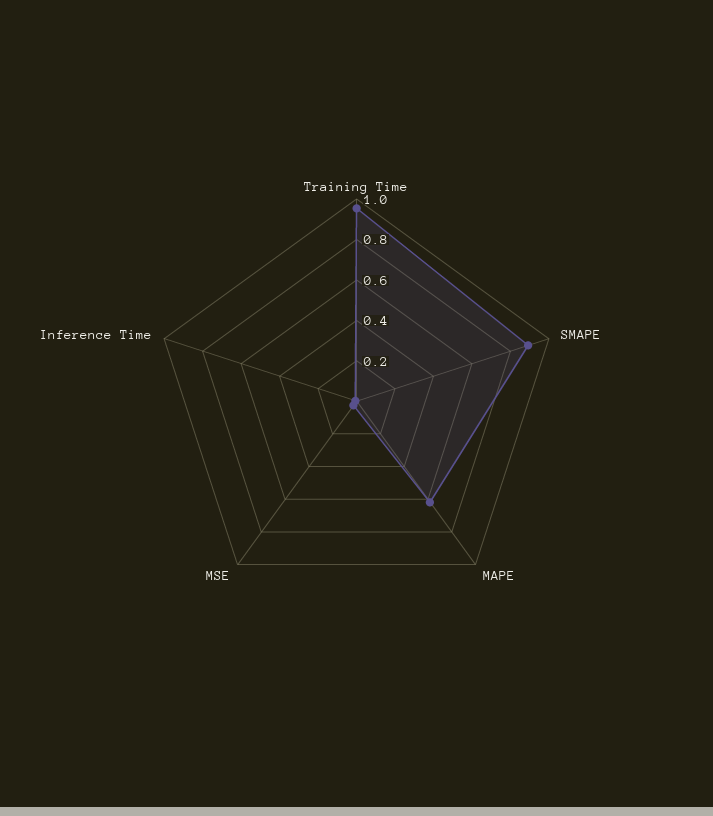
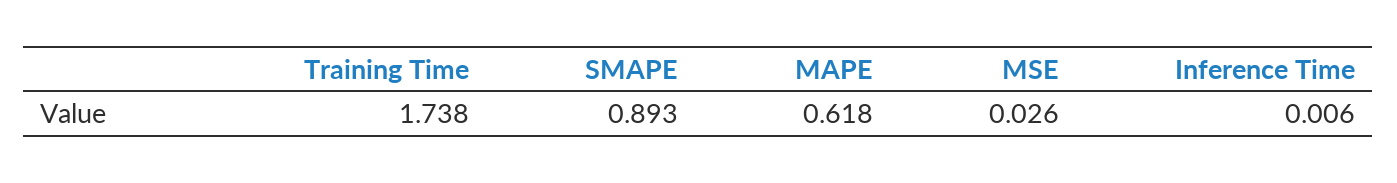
  {
-   "Training Time": 0.95,
+   "Training Time": 1.738,
    "SMAPE": 0.893,
    "MAPE": 0.618,
    "MSE": 0.026,
    "Inference Time": 0.006
  }

